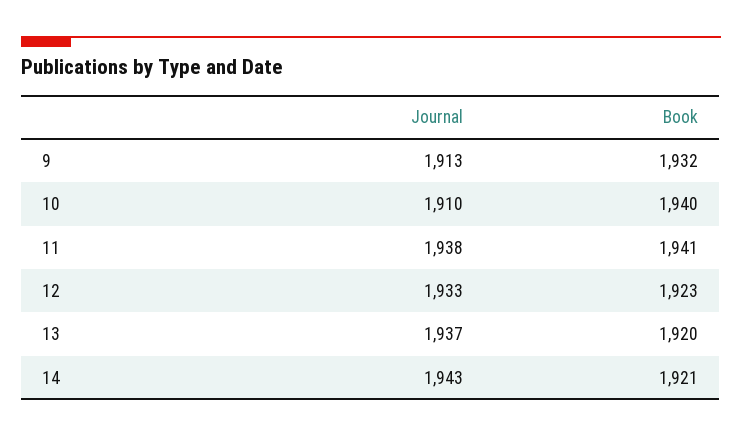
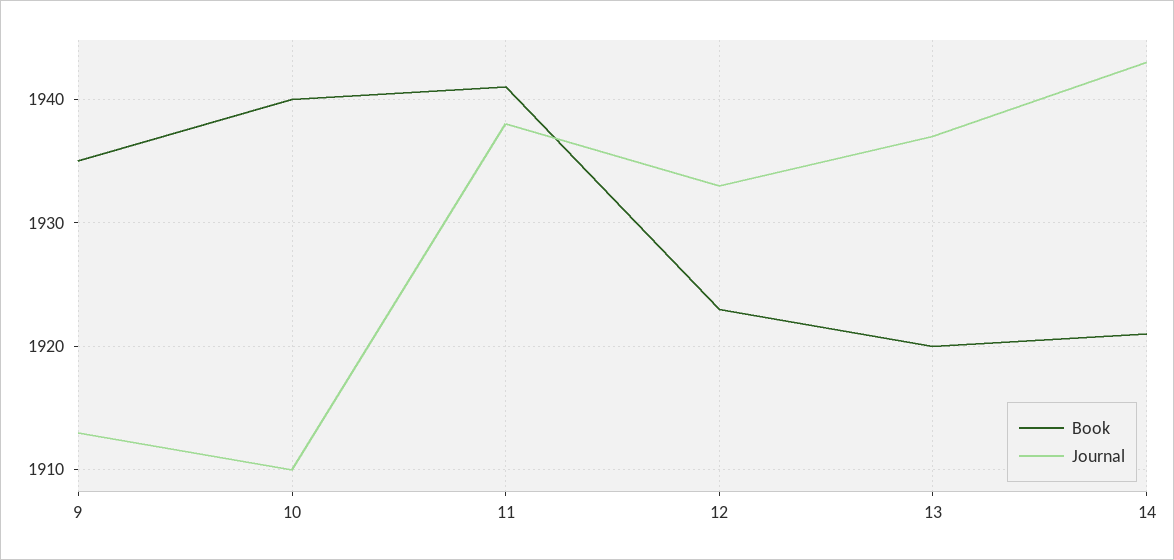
  {
    "Journal": {
      "9": 1913,
      "10": 1910,
      "11": 1938,
      "12": 1933,
      "13": 1937,
      "14": 1943
    },
    "Book": {
-     "9": 1932,
+     "9": 1935,
      "10": 1940,
      "11": 1941,
      "12": 1923,
      "13": 1920,
      "14": 1921
    }
  }

